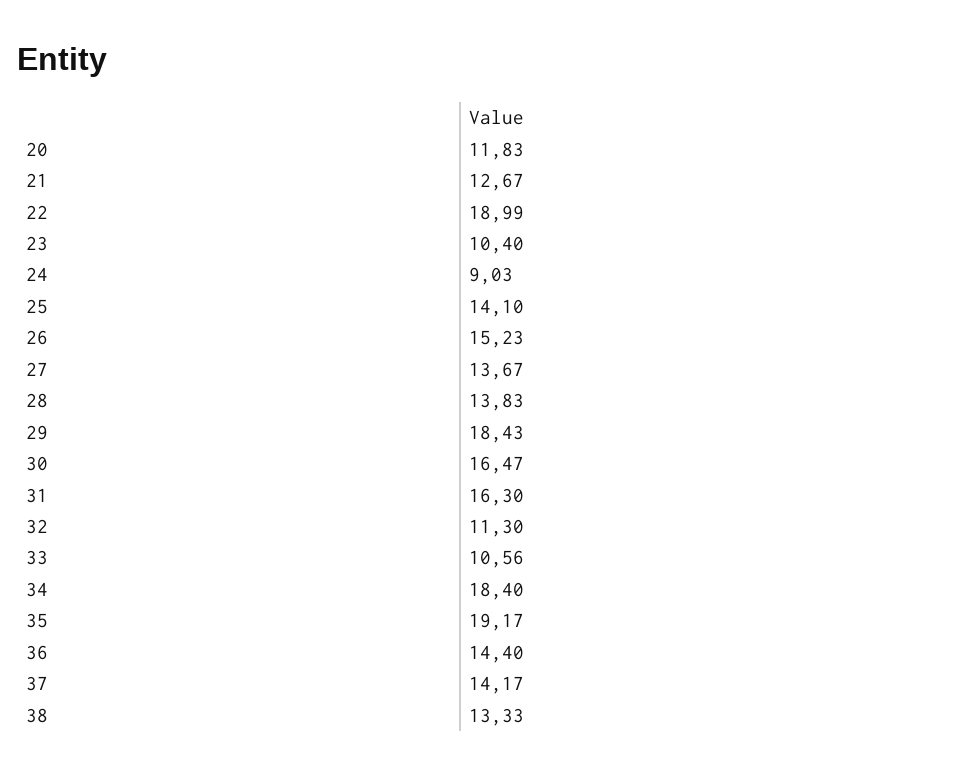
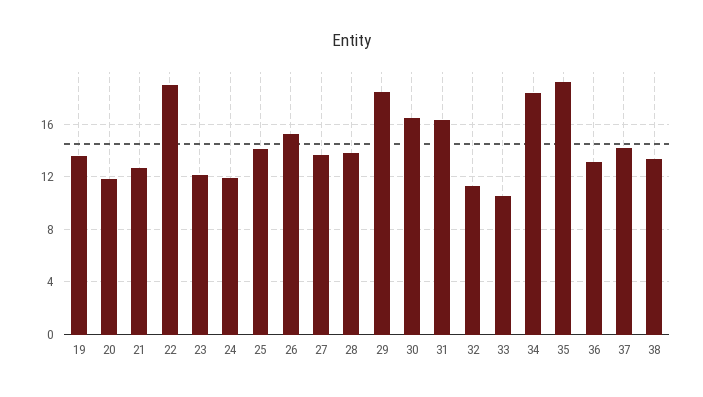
  {
    "20": 11.83,
    "21": 12.67,
    "22": 18.99,
-   "23": 10.4,
+   "23": 12,
-   "24": 9.03,
+   "24": 12,
    "25": 14.1,
    "26": 15.23,
    "27": 13.67,
    "28": 13.83,
    "29": 18.43,
    "30": 16.47,
    "31": 16.3,
    "32": 11.3,
    "33": 10.56,
    "34": 18.4,
    "35": 19.17,
-   "36": 14.4,
+   "36": 13,
    "37": 14.17,
-   "38": 13.33
+   "38": 13.33,
+   "19": 13.5
  }

